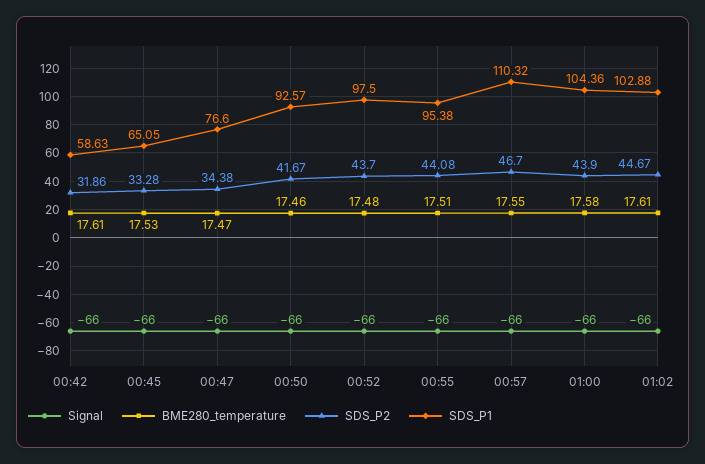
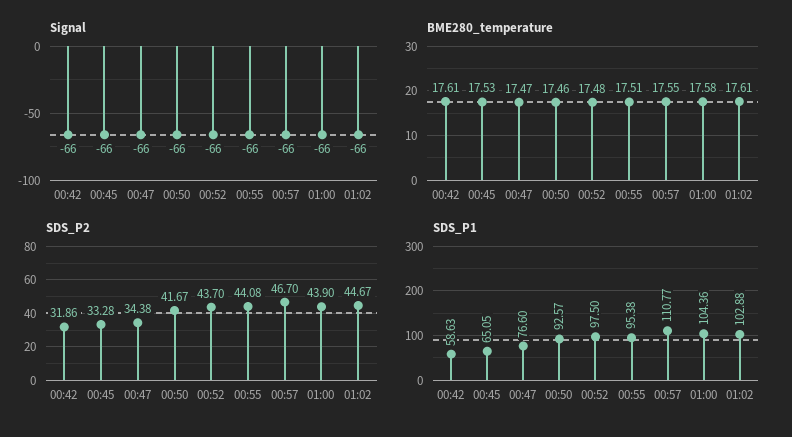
  {
    "Signal": {
      "00:42": -66,
      "00:45": -66,
      "00:47": -66,
      "00:50": -66,
      "00:52": -66,
      "00:55": -66,
      "00:57": -66,
      "01:00": -66,
      "01:02": -66
    },
    "BME280_temperature": {
      "00:42": 17.61,
      "00:45": 17.53,
      "00:47": 17.47,
      "00:50": 17.46,
      "00:52": 17.48,
      "00:55": 17.51,
      "00:57": 17.55,
      "01:00": 17.58,
      "01:02": 17.61
    },
    "SDS_P2": {
      "00:42": 31.86,
      "00:45": 33.28,
      "00:47": 34.38,
      "00:50": 41.67,
      "00:52": 43.7,
      "00:55": 44.08,
      "00:57": 46.7,
      "01:00": 43.9,
      "01:02": 44.67
    },
    "SDS_P1": {
      "00:42": 58.63,
      "00:45": 65.05,
      "00:47": 76.6,
      "00:50": 92.57,
      "00:52": 97.5,
      "00:55": 95.38,
-     "00:57": 110.32,
+     "00:57": 110.77,
      "01:00": 104.36,
      "01:02": 102.88
    }
  }

